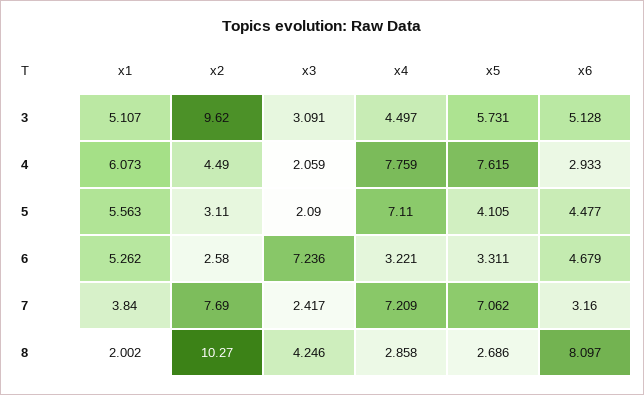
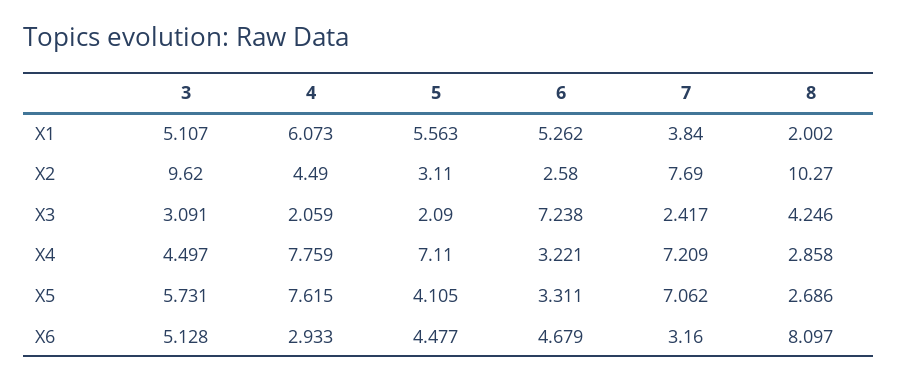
  {
    "x1": {
      "3": 5.107,
      "4": 6.073,
      "5": 5.563,
      "6": 5.262,
      "7": 3.84,
      "8": 2.002
    },
    "x2": {
      "3": 9.62,
      "4": 4.49,
      "5": 3.11,
      "6": 2.58,
      "7": 7.69,
      "8": 10.27
    },
    "x3": {
      "3": 3.091,
      "4": 2.059,
      "5": 2.09,
-     "6": 7.236,
+     "6": 7.238,
      "7": 2.417,
      "8": 4.246
    },
    "x4": {
      "3": 4.497,
      "4": 7.759,
      "5": 7.11,
      "6": 3.221,
      "7": 7.209,
      "8": 2.858
    },
    "x5": {
      "3": 5.731,
      "4": 7.615,
      "5": 4.105,
      "6": 3.311,
      "7": 7.062,
      "8": 2.686
    },
    "x6": {
      "3": 5.128,
      "4": 2.933,
      "5": 4.477,
      "6": 4.679,
      "7": 3.16,
      "8": 8.097
    }
  }

